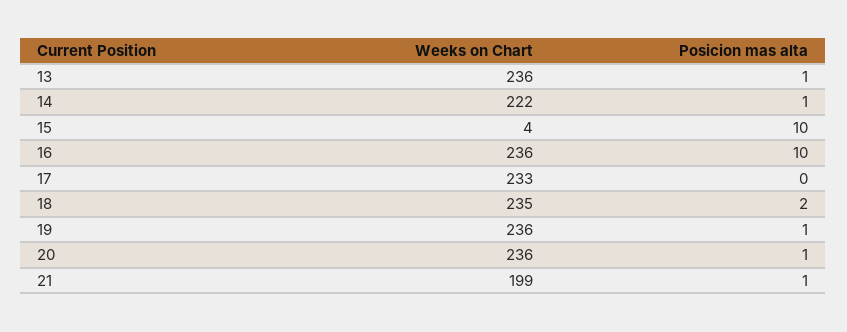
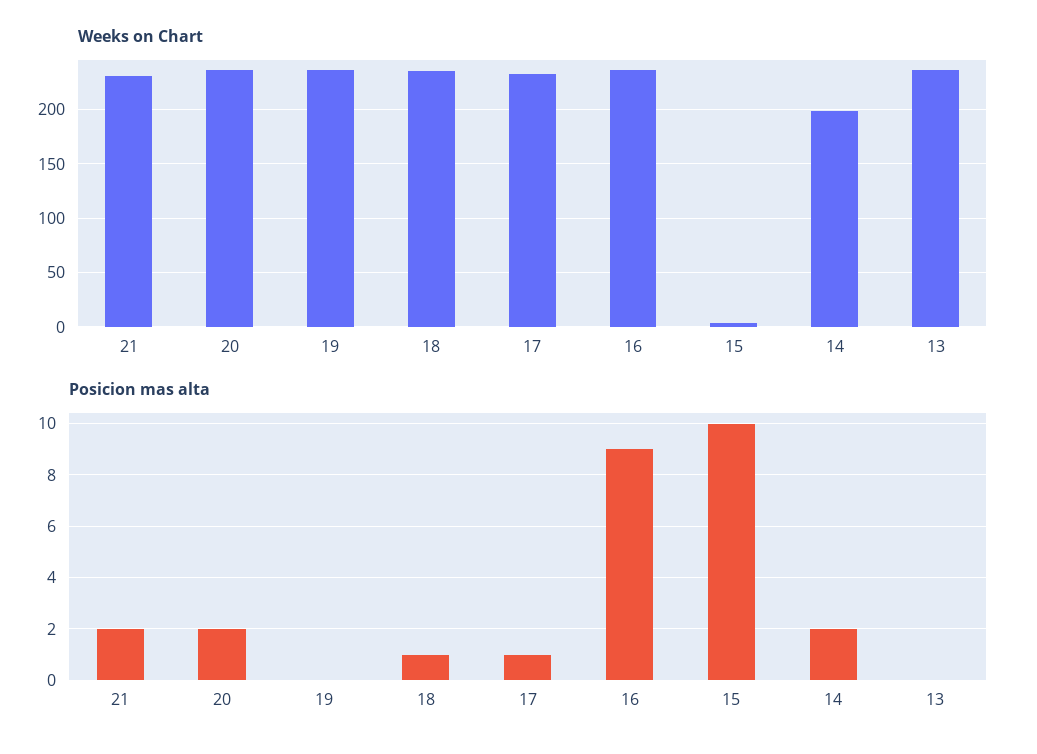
  {
    "Weeks on Chart": {
      "13": 236,
-     "14": 222,
+     "14": 200,
      "15": 4,
      "16": 236,
      "17": 233,
      "18": 235,
      "19": 236,
      "20": 236,
-     "21": 199
+     "21": 230
    },
    "Posicion mas alta": {
-     "13": 1,
+     "13": 0,
-     "14": 1,
+     "14": 2,
      "15": 10,
-     "16": 10,
+     "16": 9,
-     "17": 0,
+     "17": 1,
-     "18": 2,
+     "18": 1,
-     "19": 1,
+     "19": 0,
-     "20": 1,
+     "20": 2,
-     "21": 1
+     "21": 2
    }
  }

